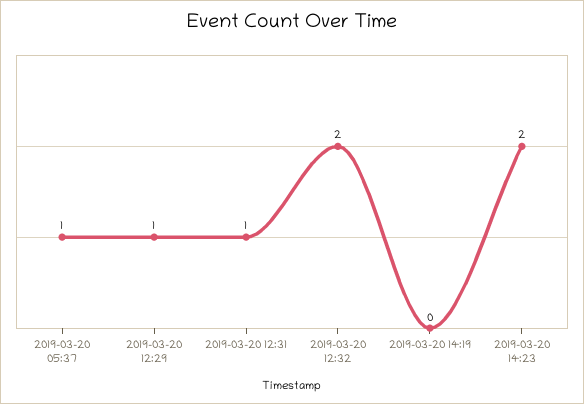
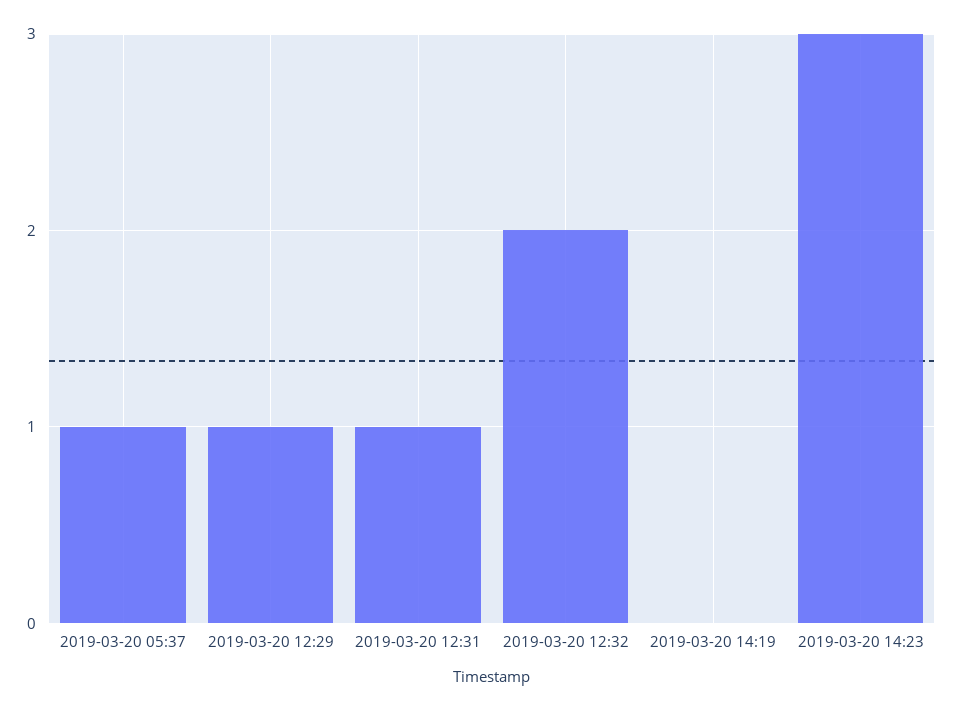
  {
    "2019-03-20 05:37": 1,
    "2019-03-20 12:29": 1,
    "2019-03-20 12:31": 1,
    "2019-03-20 12:32": 2,
    "2019-03-20 14:19": 0,
-   "2019-03-20 14:23": 2
+   "2019-03-20 14:23": 3
  }

